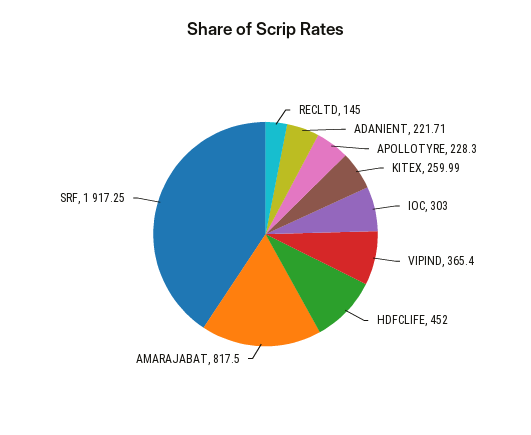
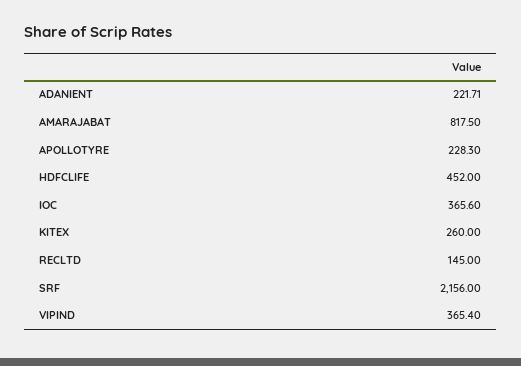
  {
    "RECLTD": 145,
    "ADANIENT": 221.71,
    "APOLLOTYRE": 228.3,
-   "KITEX": 259.99,
+   "KITEX": 260,
-   "IOC": 303,
+   "IOC": 365.6,
    "VIPIND": 365.4,
    "HDFCLIFE": 452,
    "AMARAJABAT": 817.5,
-   "SRF": 1917.25
+   "SRF": 2156
  }

